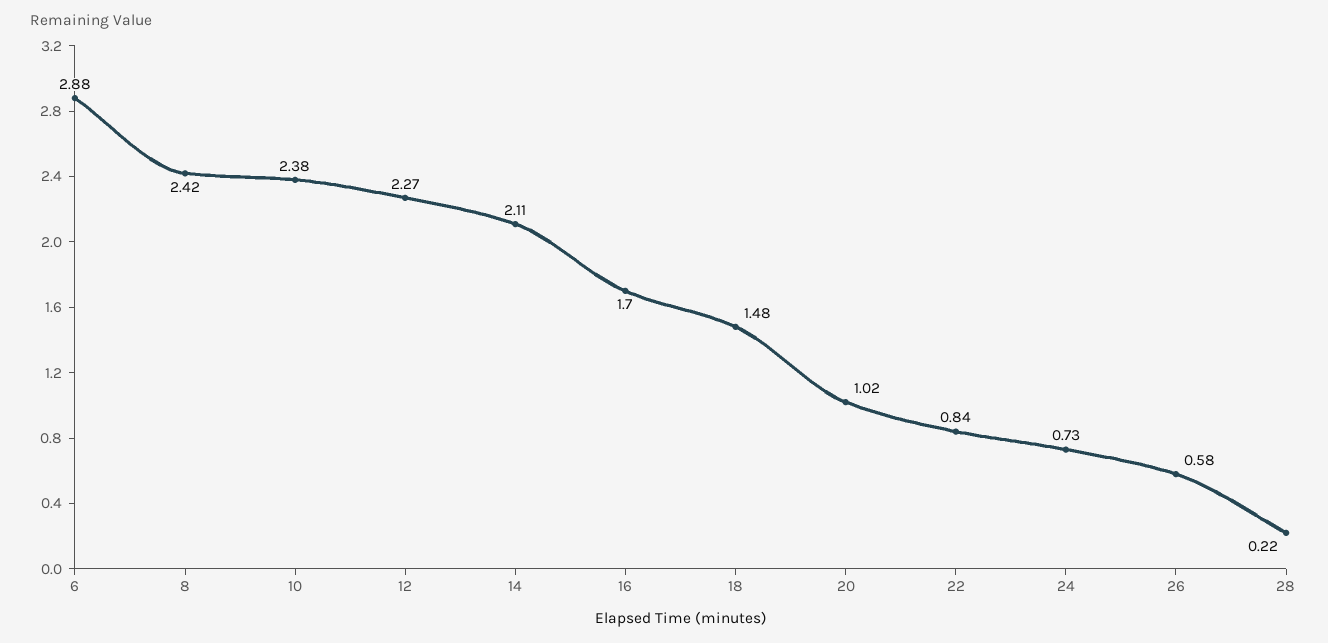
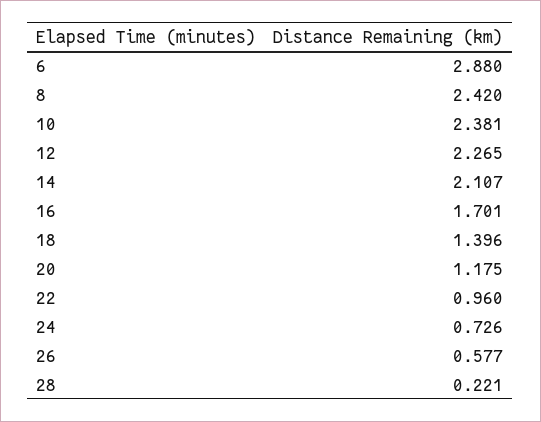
  {
    "6": 2.88,
    "8": 2.42,
    "10": 2.381,
    "12": 2.265,
    "14": 2.107,
    "16": 1.701,
-   "18": 1.48,
+   "18": 1.396,
-   "20": 1.02,
+   "20": 1.175,
-   "22": 0.84,
+   "22": 0.96,
    "24": 0.726,
    "26": 0.577,
    "28": 0.221
  }

